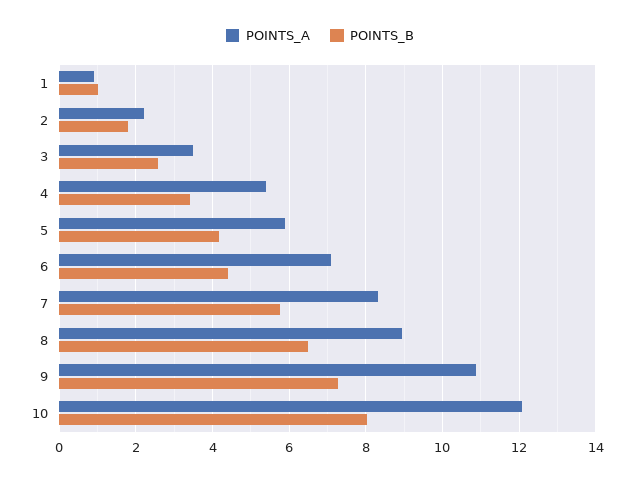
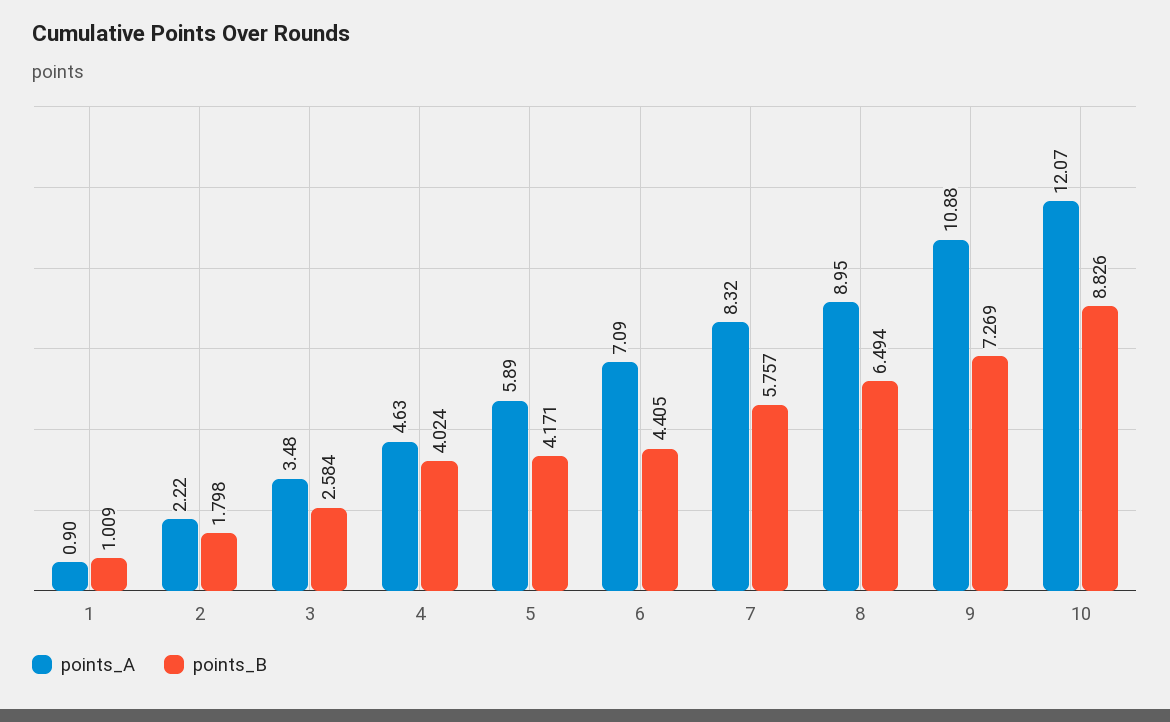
  {
    "POINTS_A": {
      "1": 0.9,
      "2": 2.22,
      "3": 3.48,
-     "4": 5.4,
+     "4": 4.63,
      "5": 5.89,
      "6": 7.09,
      "7": 8.32,
      "8": 8.95,
      "9": 10.88,
      "10": 12.07
    },
    "POINTS_B": {
      "1": 1.009,
      "2": 1.798,
      "3": 2.584,
-     "4": 3.4,
+     "4": 4.024,
      "5": 4.171,
      "6": 4.405,
      "7": 5.757,
      "8": 6.494,
      "9": 7.269,
-     "10": 8
+     "10": 8.826
    }
  }

